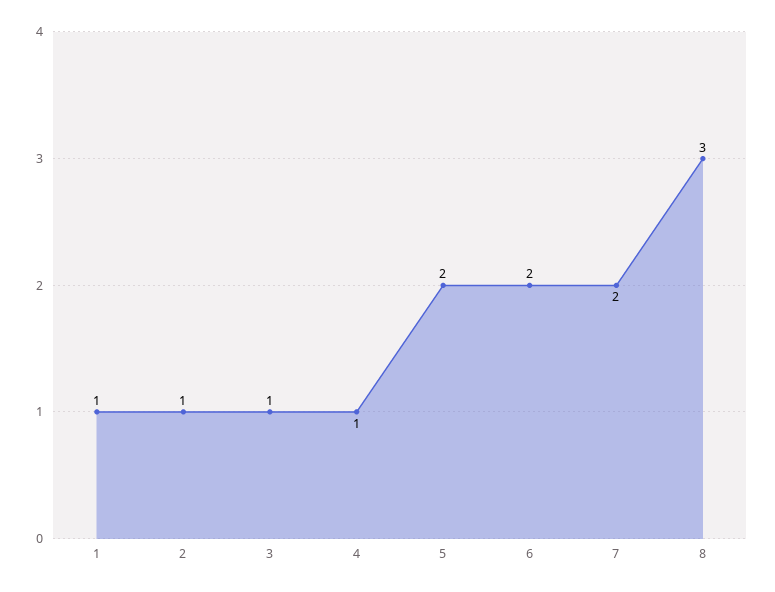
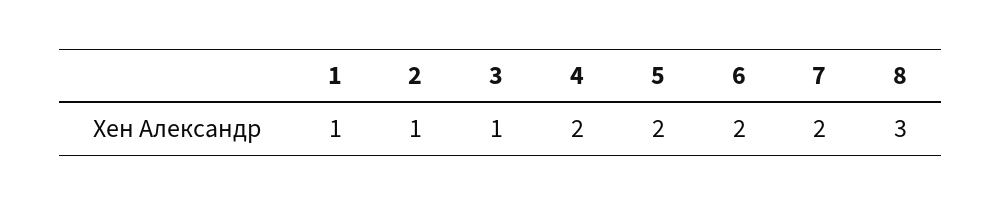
  {
    "1": 1,
    "2": 1,
    "3": 1,
-   "4": 1,
+   "4": 2,
    "5": 2,
    "6": 2,
    "7": 2,
    "8": 3
  }

